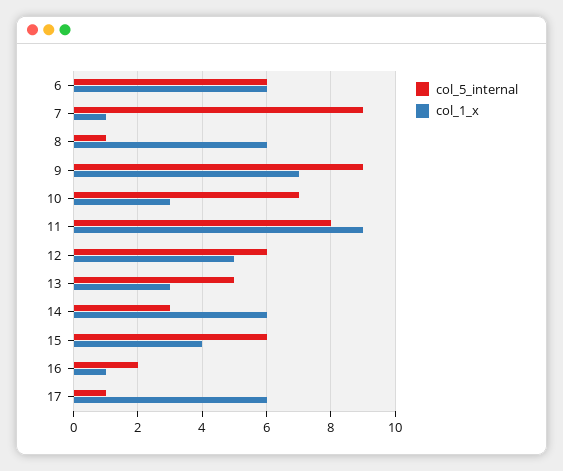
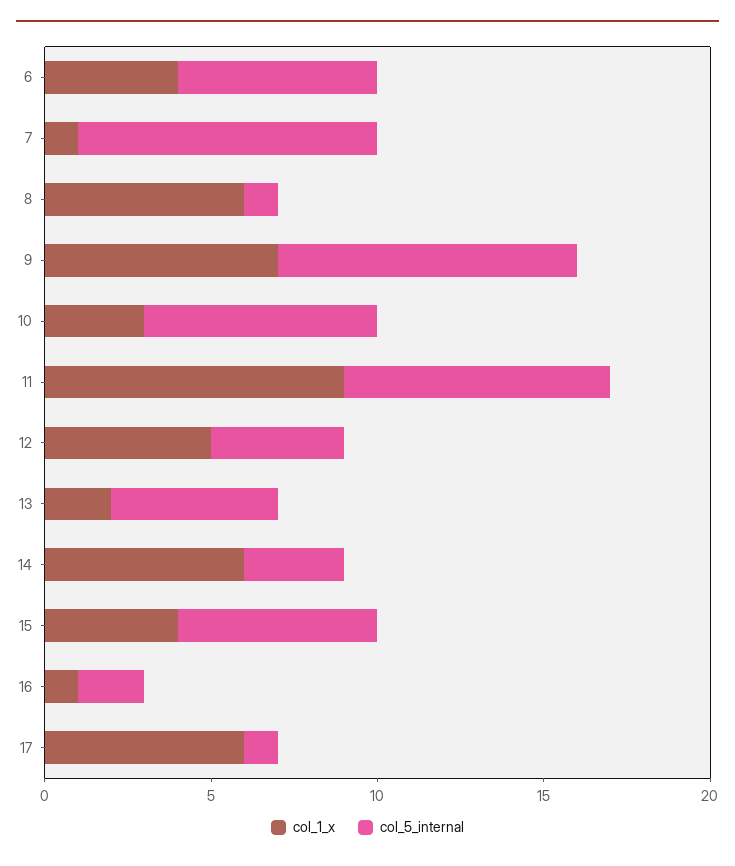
  {
    "col_5_internal": {
      "6": 6,
      "7": 9,
      "8": 1,
      "9": 9,
      "10": 7,
      "11": 8,
-     "12": 6,
+     "12": 4,
      "13": 5,
      "14": 3,
      "15": 6,
      "16": 2,
      "17": 1
    },
    "col_1_x": {
-     "6": 6,
+     "6": 4,
      "7": 1,
      "8": 6,
      "9": 7,
      "10": 3,
      "11": 9,
      "12": 5,
-     "13": 3,
+     "13": 2,
      "14": 6,
      "15": 4,
      "16": 1,
      "17": 6
    }
  }

